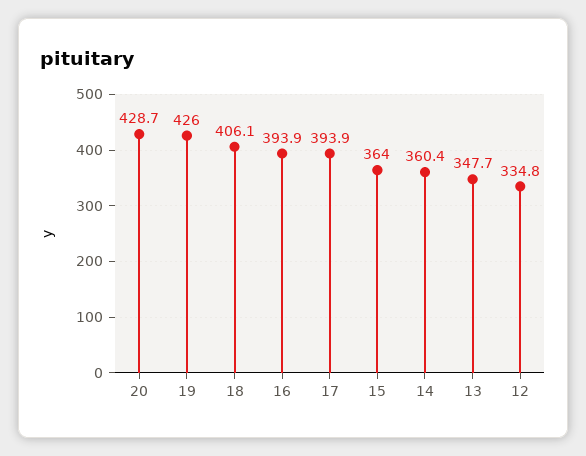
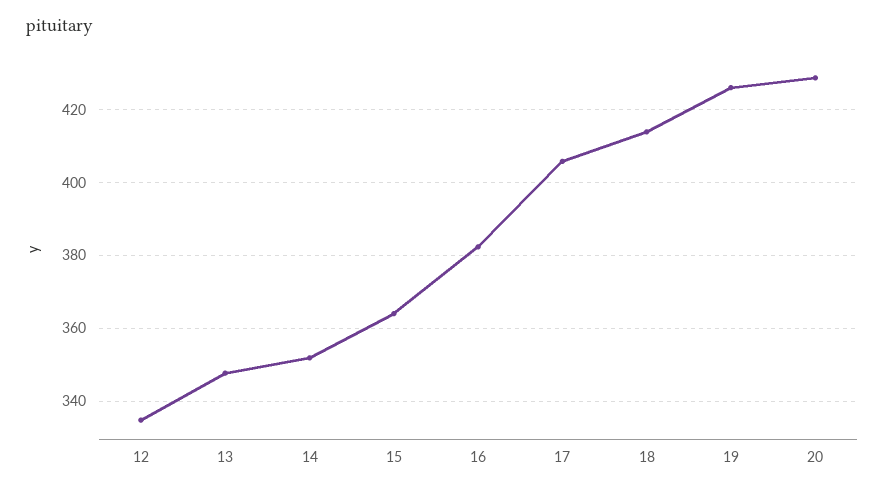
  {
    "20": 428.7,
    "19": 426,
-   "18": 406.1,
+   "18": 414,
-   "16": 393.9,
+   "16": 382,
-   "17": 393.9,
+   "17": 406,
    "15": 364,
-   "14": 360.4,
+   "14": 352,
    "13": 347.7,
    "12": 334.8
  }

